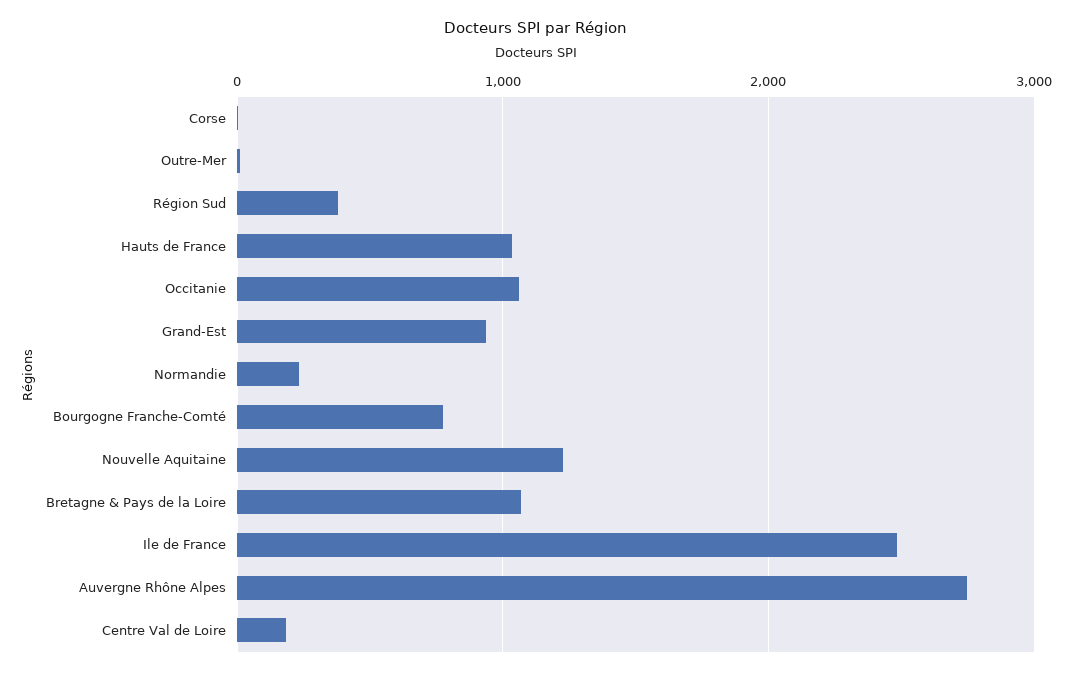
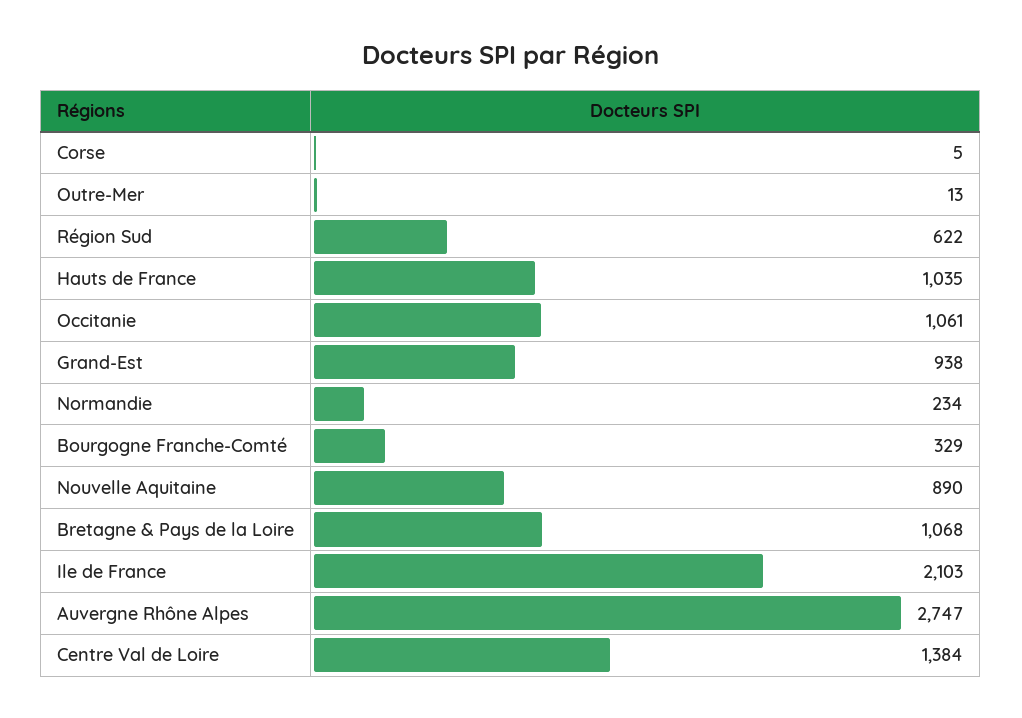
  {
    "Corse": 5,
    "Outre-Mer": 13,
-   "Région Sud": 400,
+   "Région Sud": 622,
    "Hauts de France": 1035,
    "Occitanie": 1061,
    "Grand-Est": 938,
    "Normandie": 234,
-   "Bourgogne Franche-Comté": 800,
+   "Bourgogne Franche-Comté": 329,
-   "Nouvelle Aquitaine": 1200,
+   "Nouvelle Aquitaine": 890,
    "Bretagne & Pays de la Loire": 1068,
-   "Ile de France": 2500,
+   "Ile de France": 2103,
    "Auvergne Rhône Alpes": 2747,
-   "Centre Val de Loire": 200
+   "Centre Val de Loire": 1384
  }

